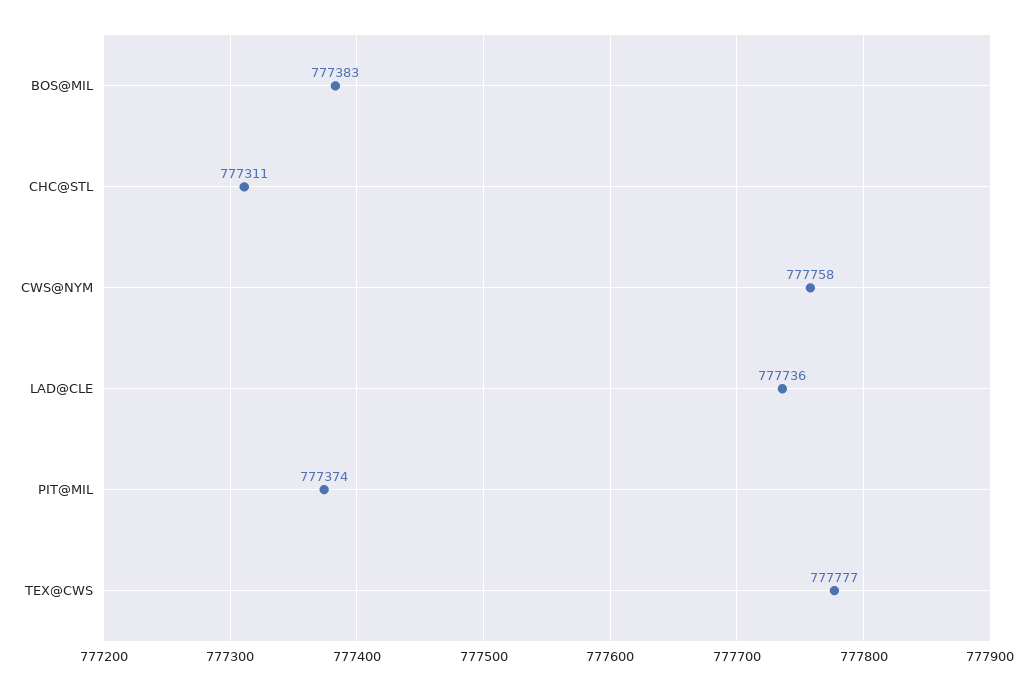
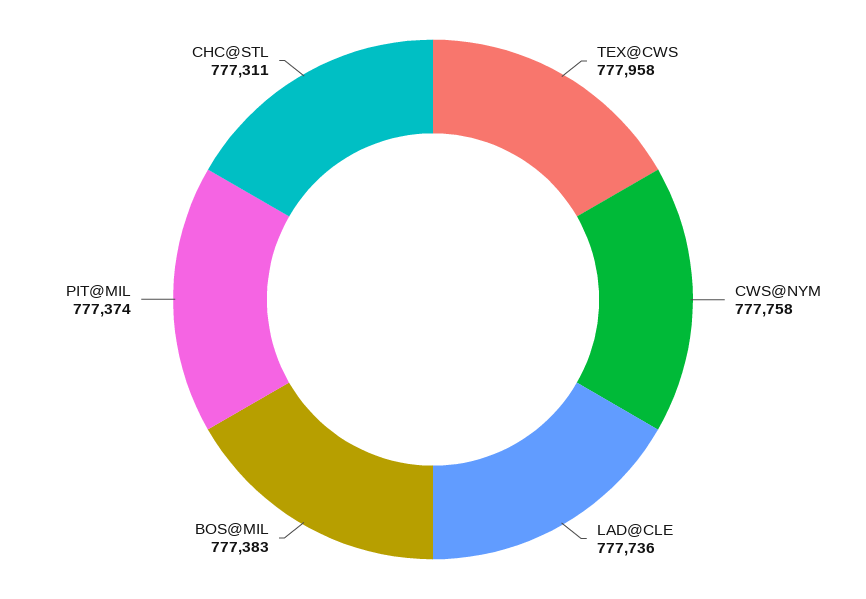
  {
    "BOS@MIL": 777383,
    "CHC@STL": 777311,
    "CWS@NYM": 777758,
    "LAD@CLE": 777736,
    "PIT@MIL": 777374,
-   "TEX@CWS": 777777
+   "TEX@CWS": 777958
  }

